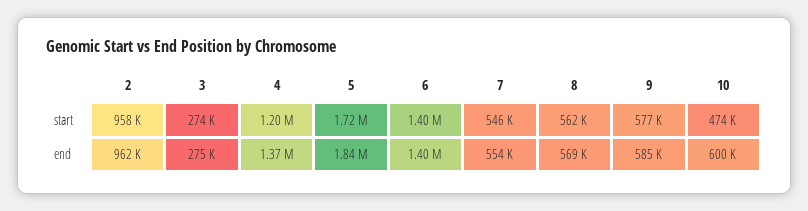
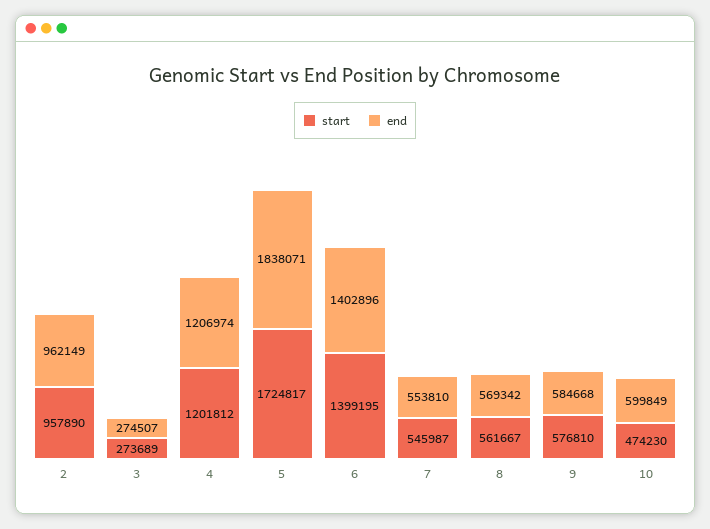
  {
    "start": {
      "2": 957890,
      "3": 273689,
      "4": 1201812,
      "5": 1724817,
      "6": 1399195,
      "7": 545987,
      "8": 561667,
      "9": 576810,
      "10": 474230
    },
    "end": {
      "2": 962149,
      "3": 274507,
-     "4": 1370000,
+     "4": 1206974,
      "5": 1838071,
      "6": 1402896,
      "7": 553810,
      "8": 569342,
      "9": 584668,
      "10": 599849
    }
  }

